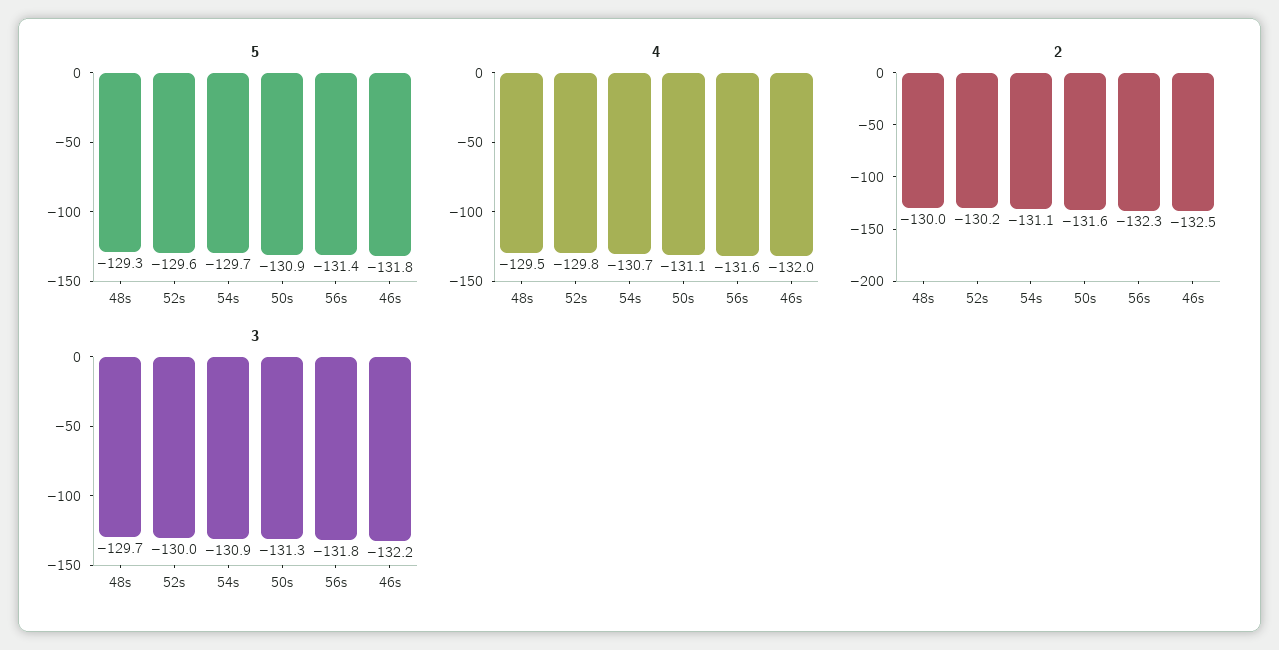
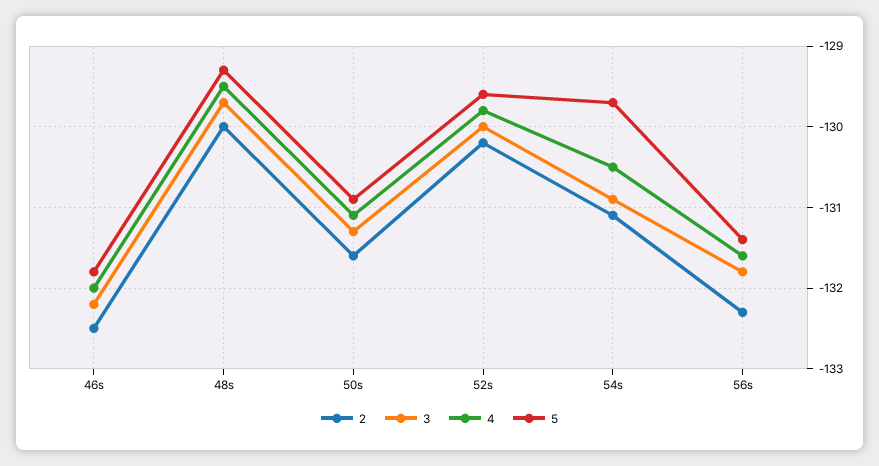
  {
    "5": {
      "48s": -129.3,
      "52s": -129.6,
      "54s": -129.7,
      "50s": -130.9,
      "56s": -131.4,
      "46s": -131.8
    },
    "4": {
      "48s": -129.5,
      "52s": -129.8,
-     "54s": -130.7,
+     "54s": -130.5,
      "50s": -131.1,
      "56s": -131.6,
      "46s": -132
    },
    "2": {
      "48s": -130,
      "52s": -130.2,
      "54s": -131.1,
      "50s": -131.6,
      "56s": -132.3,
      "46s": -132.5
    },
    "3": {
      "48s": -129.7,
      "52s": -130,
      "54s": -130.9,
      "50s": -131.3,
      "56s": -131.8,
      "46s": -132.2
    }
  }

